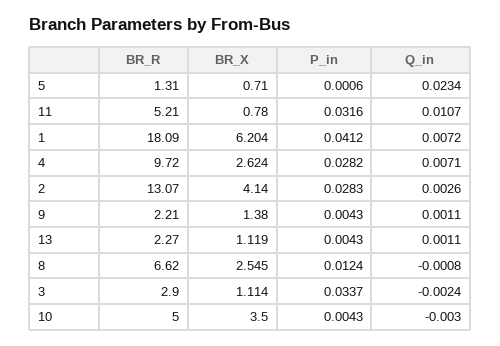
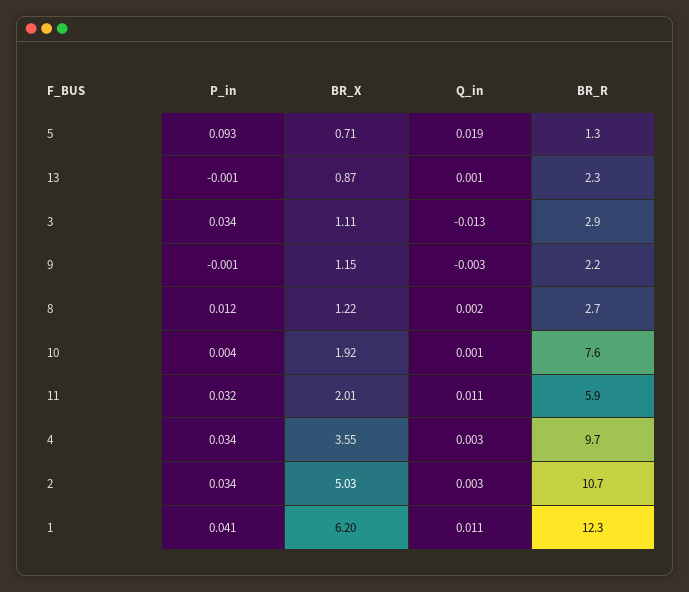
  {
    "BR_R": {
      "5": 1.31,
-     "11": 5.21,
+     "11": 5.9,
-     "1": 18.09,
+     "1": 12.3,
      "4": 9.72,
-     "2": 13.07,
+     "2": 10.7,
      "9": 2.21,
      "13": 2.27,
-     "8": 6.62,
+     "8": 2.7,
      "3": 2.9,
-     "10": 5
+     "10": 7.6
    },
    "BR_X": {
      "5": 0.71,
-     "11": 0.78,
+     "11": 2.01,
      "1": 6.204,
-     "4": 2.624,
+     "4": 3.55,
-     "2": 4.14,
+     "2": 5.03,
-     "9": 1.38,
+     "9": 1.15,
-     "13": 1.119,
+     "13": 0.87,
-     "8": 2.545,
+     "8": 1.22,
      "3": 1.114,
-     "10": 3.5
+     "10": 1.92
    },
    "P_in": {
-     "5": 0.0006,
+     "5": 0.093,
      "11": 0.0316,
      "1": 0.0412,
-     "4": 0.0282,
+     "4": 0.034,
-     "2": 0.0283,
+     "2": 0.034,
-     "9": 0.0043,
+     "9": -0.001,
-     "13": 0.0043,
+     "13": -0.001,
      "8": 0.0124,
      "3": 0.0337,
      "10": 0.0043
    },
    "Q_in": {
-     "5": 0.0234,
+     "5": 0.019,
      "11": 0.0107,
-     "1": 0.0072,
+     "1": 0.011,
-     "4": 0.0071,
+     "4": 0.003,
      "2": 0.0026,
-     "9": 0.0011,
+     "9": -0.003,
      "13": 0.0011,
-     "8": -0.0008,
+     "8": 0.002,
-     "3": -0.0024,
+     "3": -0.013,
-     "10": -0.003
+     "10": 0.001
    }
  }

